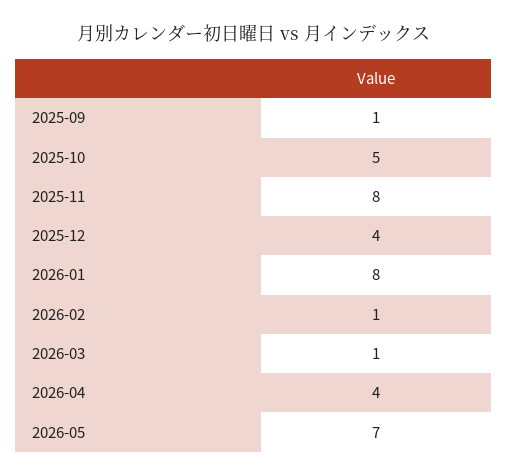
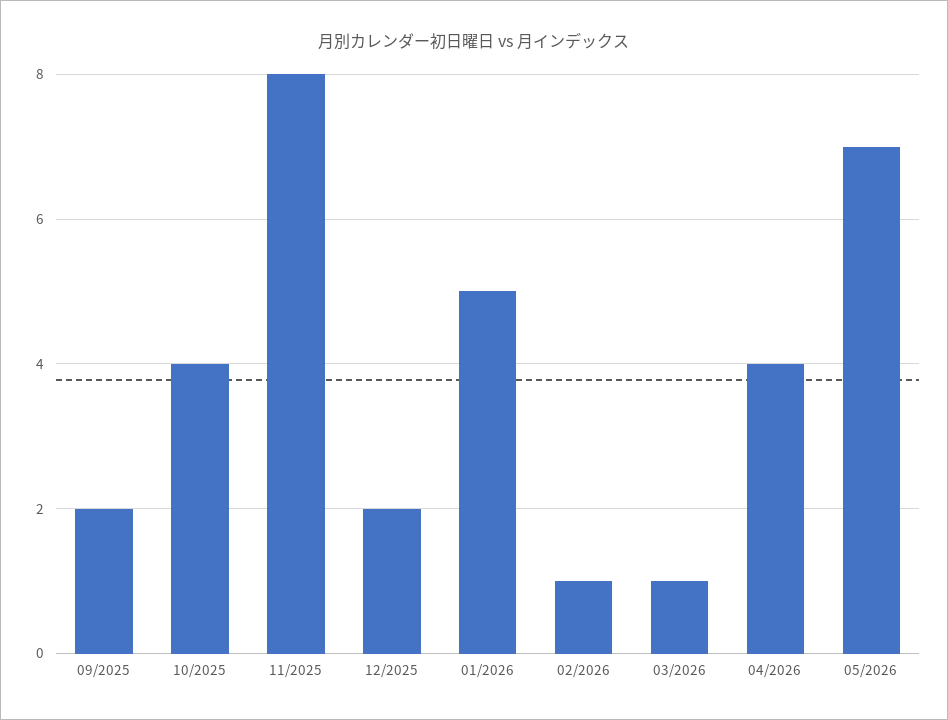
  {
-   "2025-09": 1,
+   "2025-09": 2,
-   "2025-10": 5,
+   "2025-10": 4,
    "2025-11": 8,
-   "2025-12": 4,
+   "2025-12": 2,
-   "2026-01": 8,
+   "2026-01": 5,
    "2026-02": 1,
    "2026-03": 1,
    "2026-04": 4,
    "2026-05": 7
  }

